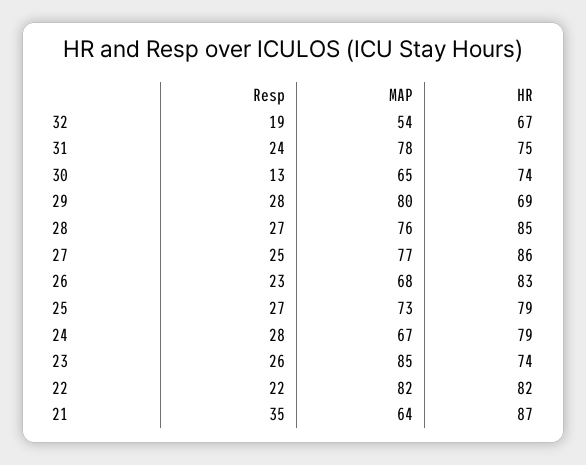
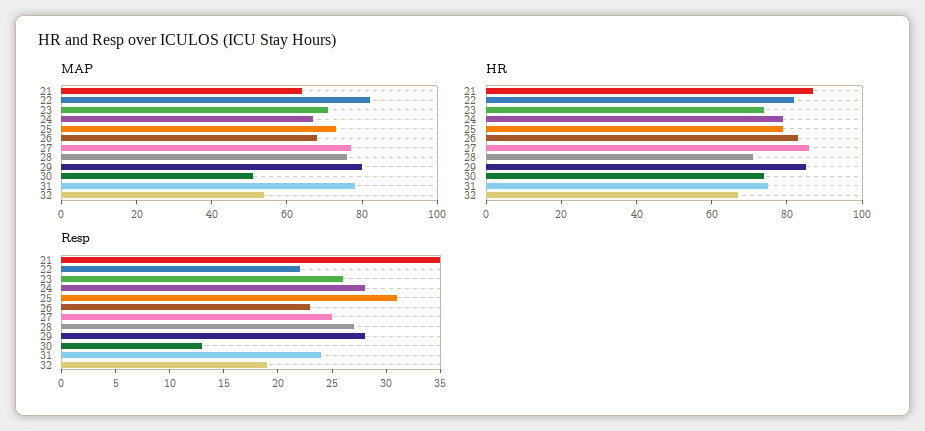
  {
    "Resp": {
      "32": 19,
      "31": 24,
      "30": 13,
      "29": 28,
      "28": 27,
      "27": 25,
      "26": 23,
-     "25": 27,
+     "25": 31,
      "24": 28,
      "23": 26,
      "22": 22,
      "21": 35
    },
    "MAP": {
      "32": 54,
      "31": 78,
-     "30": 65,
+     "30": 50,
      "29": 80,
      "28": 76,
      "27": 77,
      "26": 68,
      "25": 73,
      "24": 67,
-     "23": 85,
+     "23": 70,
      "22": 82,
      "21": 64
    },
    "HR": {
      "32": 67,
      "31": 75,
      "30": 74,
-     "29": 69,
+     "29": 85,
-     "28": 85,
+     "28": 70,
      "27": 86,
      "26": 83,
      "25": 79,
      "24": 79,
      "23": 74,
      "22": 82,
      "21": 87
    }
  }

